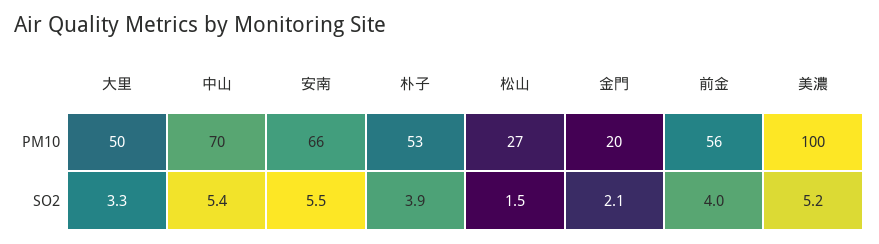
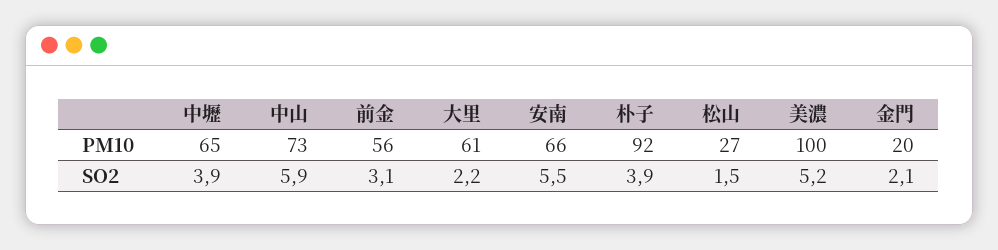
  {
    "大里": {
-     "PM10": 50,
+     "PM10": 61,
-     "SO2": 3.3
+     "SO2": 2.2
    },
    "中山": {
-     "PM10": 70,
+     "PM10": 73,
-     "SO2": 5.4
+     "SO2": 5.9
    },
    "安南": {
      "PM10": 66,
      "SO2": 5.5
    },
    "朴子": {
-     "PM10": 53,
+     "PM10": 92,
      "SO2": 3.9
    },
    "松山": {
      "PM10": 27,
      "SO2": 1.5
    },
    "金門": {
      "PM10": 20,
      "SO2": 2.1
    },
    "前金": {
      "PM10": 56,
-     "SO2": 4
+     "SO2": 3.1
    },
    "美濃": {
      "PM10": 100,
      "SO2": 5.2
-   }
+   },
+   "中壢": {
+     "PM10": 65,
+     "SO2": 3.9
+   }
  }

